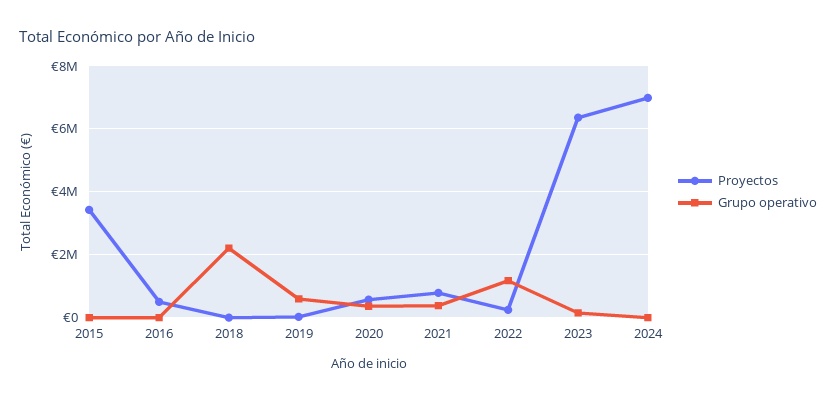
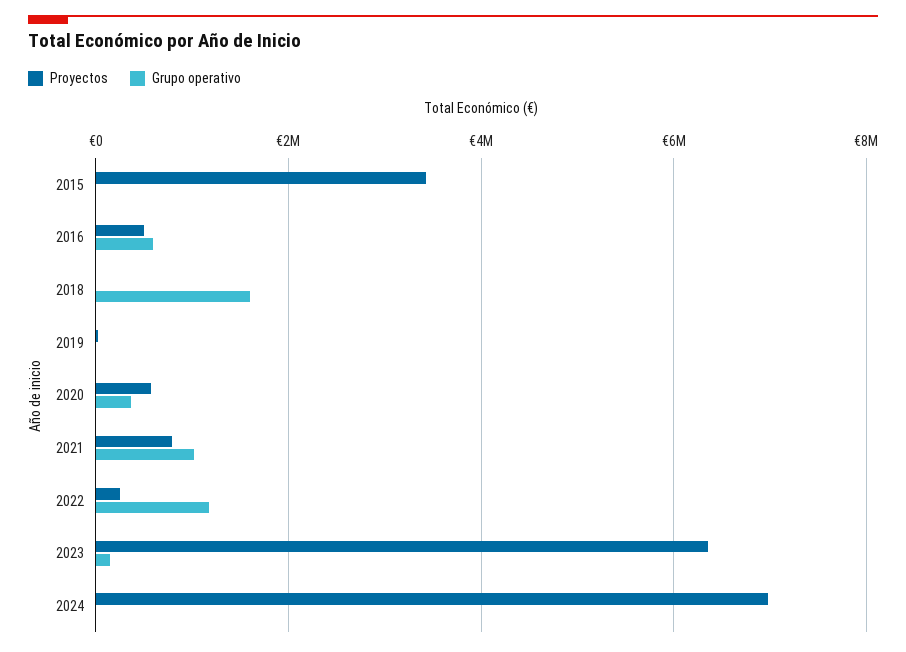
  {
    "Proyectos": {
      "2015": 3400000,
      "2016": 400000,
      "2018": 0,
      "2019": 0,
      "2020": 600000,
      "2021": 800000,
      "2022": 200000,
      "2023": 6400000,
      "2024": 7000000
    },
    "Grupo operativo": {
      "2015": 0,
-     "2016": 0,
+     "2016": 600000,
-     "2018": 2200000,
+     "2018": 1600000,
-     "2019": 600000,
+     "2019": 0,
      "2020": 400000,
-     "2021": 400000,
+     "2021": 1000000,
      "2022": 1200000,
      "2023": 200000,
      "2024": 0
    }
  }

